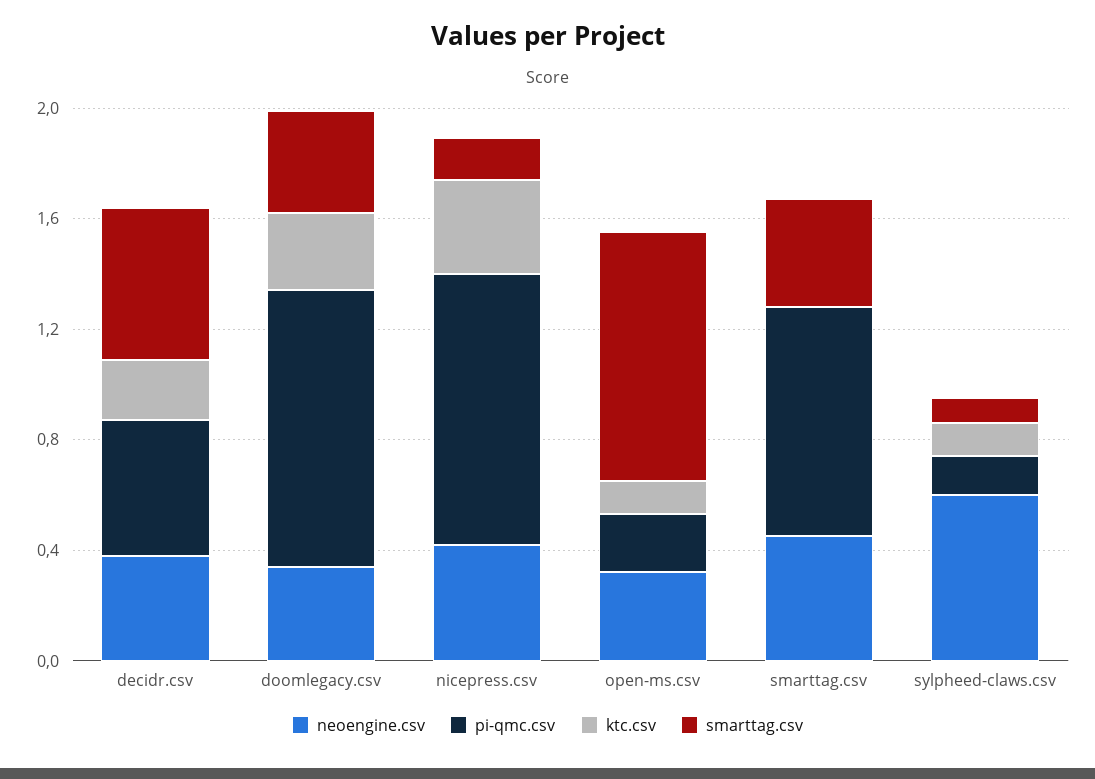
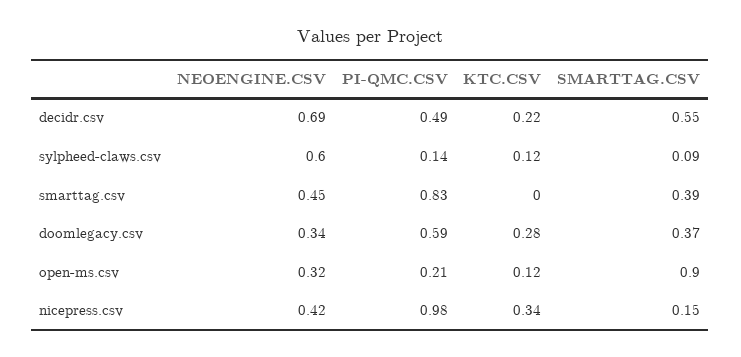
  {
    "neoengine.csv": {
-     "decidr.csv": 0.4,
+     "decidr.csv": 0.69,
      "doomlegacy.csv": 0.34,
      "nicepress.csv": 0.42,
      "open-ms.csv": 0.32,
      "smarttag.csv": 0.45,
      "sylpheed-claws.csv": 0.6
    },
    "pi-qmc.csv": {
      "decidr.csv": 0.49,
-     "doomlegacy.csv": 1,
+     "doomlegacy.csv": 0.59,
      "nicepress.csv": 0.98,
      "open-ms.csv": 0.21,
      "smarttag.csv": 0.83,
      "sylpheed-claws.csv": 0.14
    },
    "ktc.csv": {
      "decidr.csv": 0.22,
      "doomlegacy.csv": 0.28,
      "nicepress.csv": 0.34,
      "open-ms.csv": 0.12,
      "smarttag.csv": 0,
      "sylpheed-claws.csv": 0.12
    },
    "smarttag.csv": {
      "decidr.csv": 0.55,
      "doomlegacy.csv": 0.37,
      "nicepress.csv": 0.15,
      "open-ms.csv": 0.9,
      "smarttag.csv": 0.39,
      "sylpheed-claws.csv": 0.09
    }
  }

